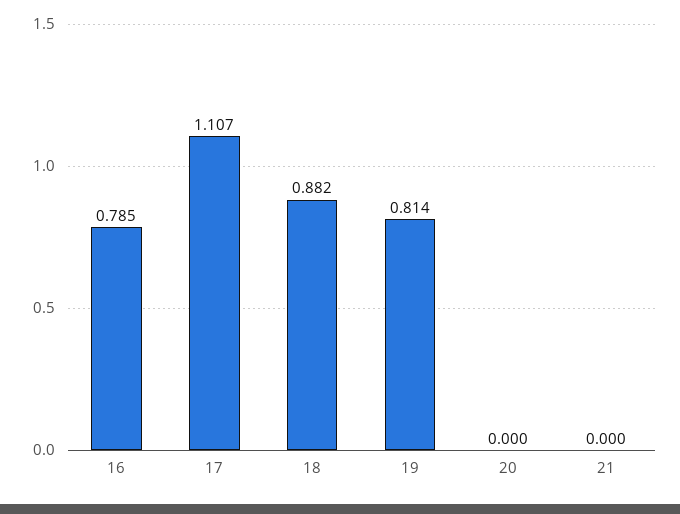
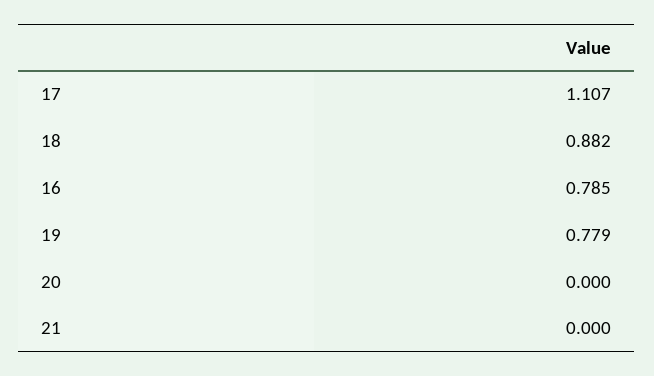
  {
    "16": 0.785,
    "17": 1.107,
    "18": 0.882,
-   "19": 0.814,
+   "19": 0.779,
    "20": 0,
    "21": 0
  }

